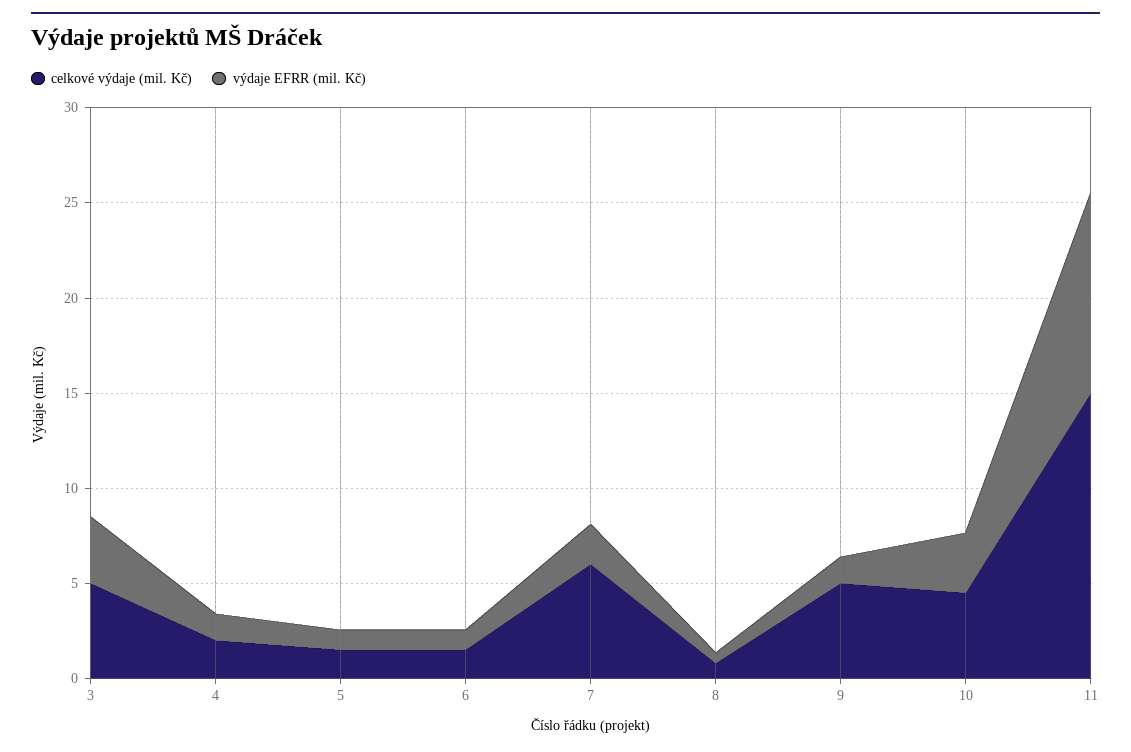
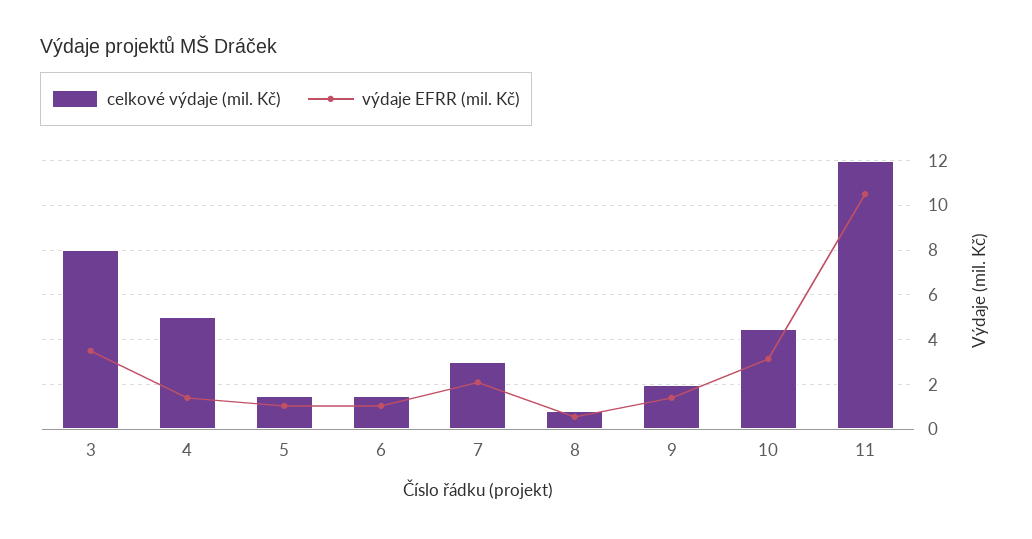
  {
    "celkové výdaje (mil. Kč)": {
-     "3": 5,
+     "3": 8,
-     "4": 2,
+     "4": 5,
      "5": 1.5,
      "6": 1.5,
-     "7": 6,
+     "7": 3,
      "8": 1,
-     "9": 5,
+     "9": 2,
      "10": 4.5,
-     "11": 15
+     "11": 12
    },
    "výdaje EFRR (mil. Kč)": {
      "3": 3.5,
      "4": 1.5,
      "5": 1,
      "6": 1,
      "7": 2,
      "8": 0.5,
      "9": 1.5,
      "10": 3,
      "11": 10.5
    }
  }

